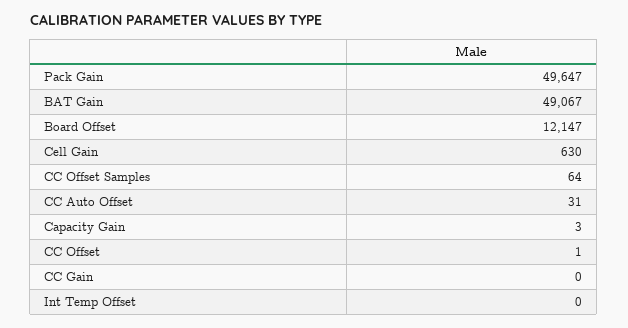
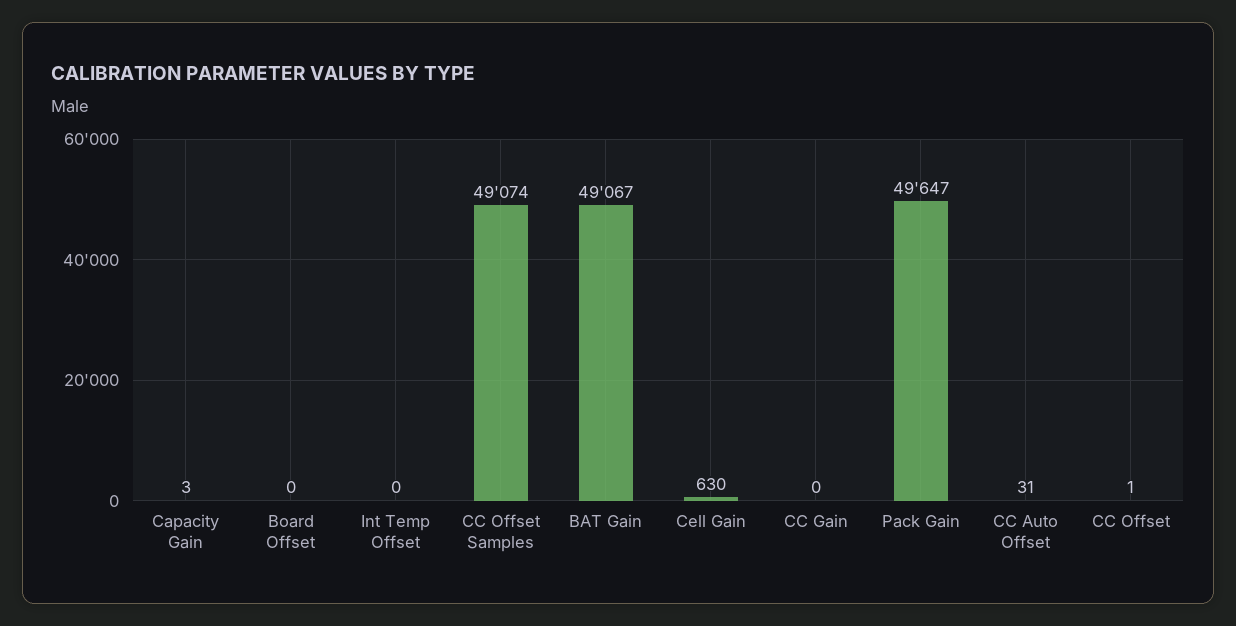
  {
    "Pack Gain": 49647,
    "BAT Gain": 49067,
-   "Board Offset": 12147,
+   "Board Offset": 0,
    "Cell Gain": 630,
-   "CC Offset Samples": 64,
+   "CC Offset Samples": 49074,
    "CC Auto Offset": 31,
    "Capacity Gain": 3,
    "CC Offset": 1,
    "CC Gain": 0,
    "Int Temp Offset": 0
  }

